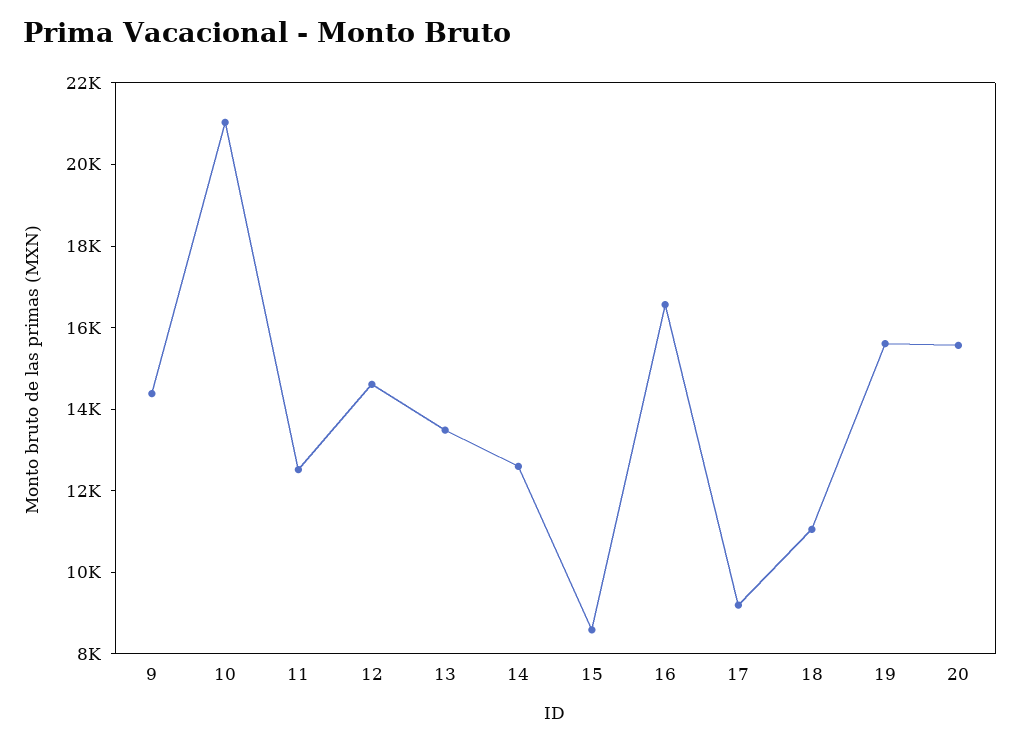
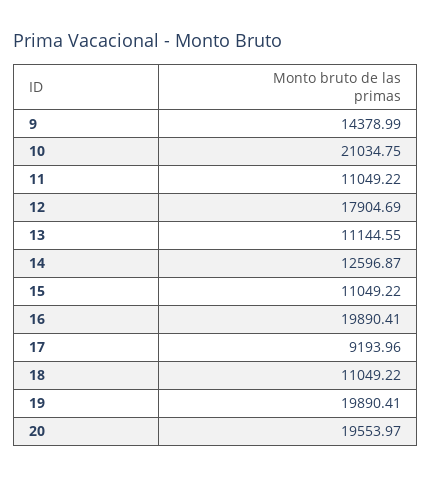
  {
    "9": 14378.99,
    "10": 21034.75,
-   "11": 12500,
+   "11": 11049.22,
-   "12": 14500,
+   "12": 17904.69,
-   "13": 13500,
+   "13": 11144.55,
    "14": 12596.87,
-   "15": 8500,
+   "15": 11049.22,
-   "16": 16500,
+   "16": 19890.41,
    "17": 9193.96,
    "18": 11049.22,
-   "19": 15500,
+   "19": 19890.41,
-   "20": 15500
+   "20": 19553.97
  }

